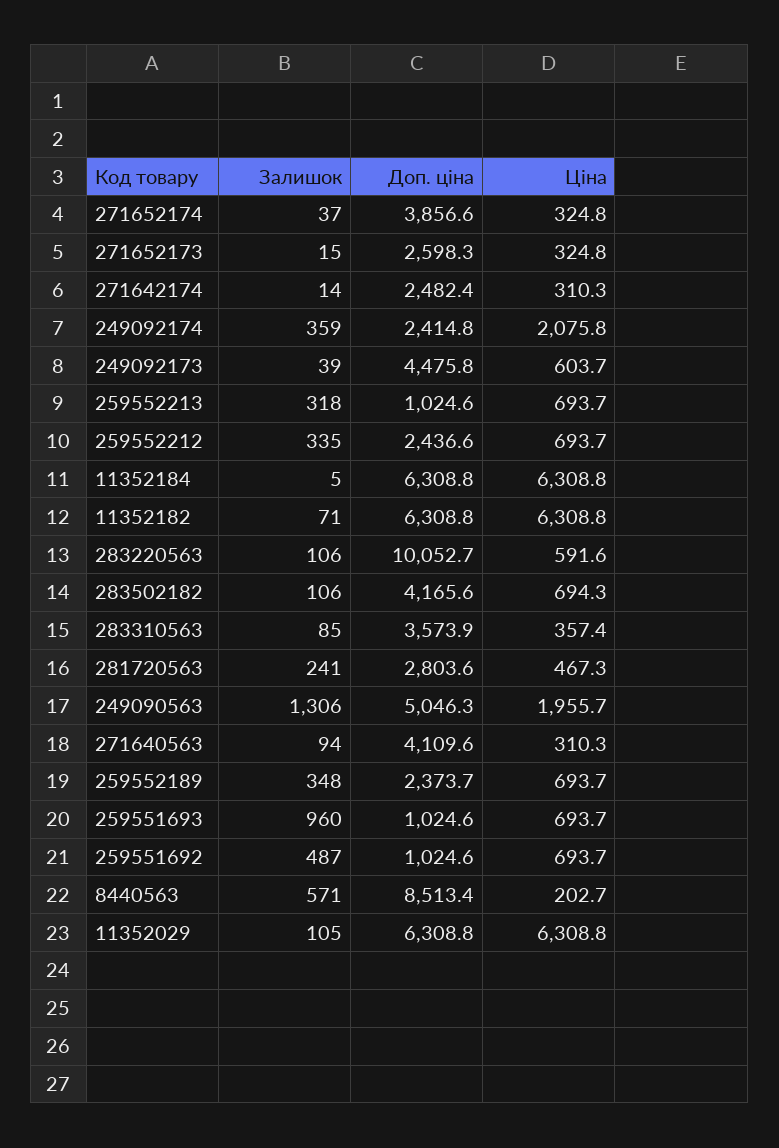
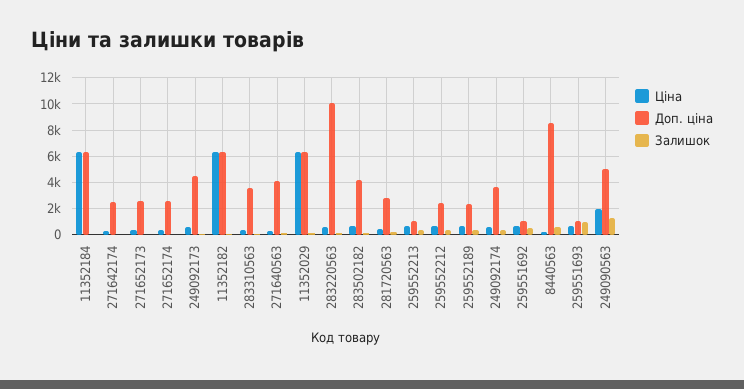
  {
    "Залишок": {
      "271652174": 37,
      "271652173": 15,
      "271642174": 14,
      "249092174": 359,
      "249092173": 39,
      "259552213": 318,
      "259552212": 335,
      "11352184": 5,
      "11352182": 71,
      "283220563": 106,
      "283502182": 106,
      "283310563": 85,
      "281720563": 241,
      "249090563": 1306,
      "271640563": 94,
      "259552189": 348,
      "259551693": 960,
      "259551692": 487,
      "8440563": 571,
      "11352029": 105
    },
    "Доп. ціна": {
-     "271652174": 3856.6,
+     "271652174": 2500,
      "271652173": 2598.3,
      "271642174": 2482.4,
-     "249092174": 2414.8,
+     "249092174": 3500,
      "249092173": 4475.8,
      "259552213": 1024.6,
      "259552212": 2436.6,
      "11352184": 6308.8,
      "11352182": 6308.8,
      "283220563": 10052.7,
      "283502182": 4165.6,
      "283310563": 3573.9,
      "281720563": 2803.6,
      "249090563": 5046.3,
      "271640563": 4109.6,
      "259552189": 2373.7,
      "259551693": 1024.6,
      "259551692": 1024.6,
      "8440563": 8513.4,
      "11352029": 6308.8
    },
    "Ціна": {
      "271652174": 324.8,
      "271652173": 324.8,
      "271642174": 310.3,
-     "249092174": 2075.8,
+     "249092174": 500,
      "249092173": 603.7,
      "259552213": 693.7,
      "259552212": 693.7,
      "11352184": 6308.8,
      "11352182": 6308.8,
      "283220563": 591.6,
      "283502182": 694.3,
      "283310563": 357.4,
      "281720563": 467.3,
      "249090563": 1955.7,
      "271640563": 310.3,
      "259552189": 693.7,
      "259551693": 693.7,
      "259551692": 693.7,
      "8440563": 202.7,
      "11352029": 6308.8
    }
  }

